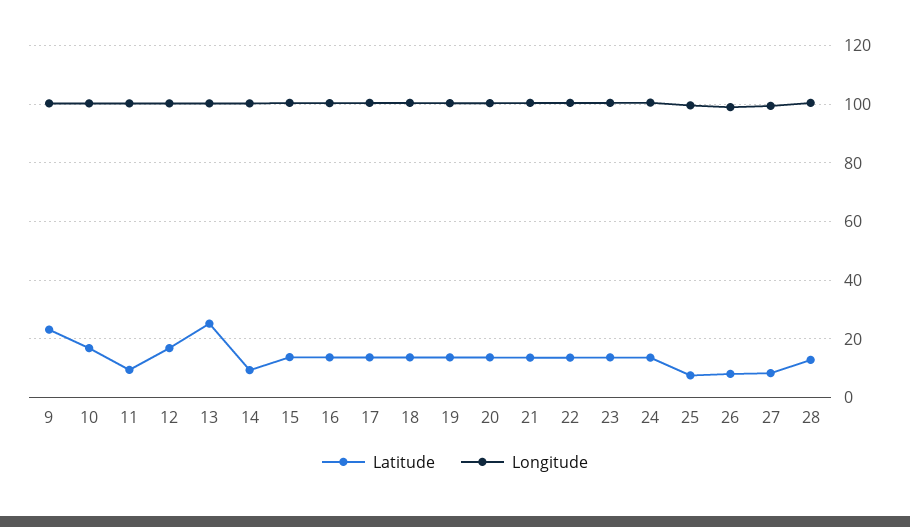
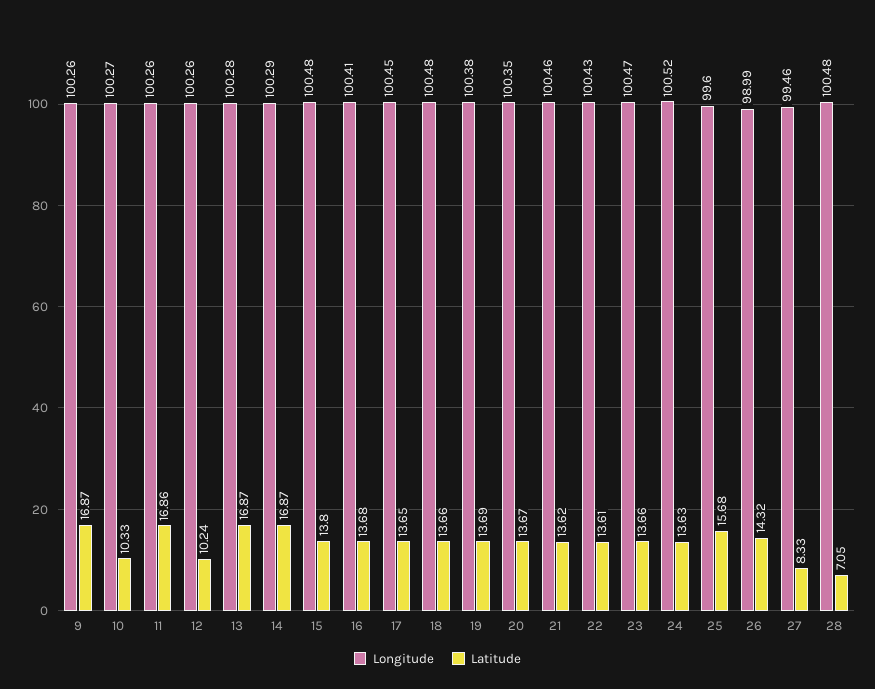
  {
    "Latitude": {
-     "9": 22.5,
+     "9": 16.87,
-     "10": 17.5,
+     "10": 10.33,
-     "11": 10,
+     "11": 16.86,
-     "12": 17.5,
+     "12": 10.24,
-     "13": 25,
+     "13": 16.87,
-     "14": 10,
+     "14": 16.87,
      "15": 13.8,
      "16": 13.68,
      "17": 13.65,
      "18": 13.66,
      "19": 13.69,
      "20": 13.67,
      "21": 13.62,
      "22": 13.61,
      "23": 13.66,
      "24": 13.63,
-     "25": 7.5,
+     "25": 15.68,
-     "26": 7.5,
+     "26": 14.32,
      "27": 8.33,
-     "28": 12.5
+     "28": 7.05
    },
    "Longitude": {
      "9": 100.26,
      "10": 100.27,
      "11": 100.26,
      "12": 100.26,
      "13": 100.28,
      "14": 100.29,
      "15": 100.48,
      "16": 100.41,
      "17": 100.45,
      "18": 100.48,
      "19": 100.38,
      "20": 100.35,
      "21": 100.46,
      "22": 100.43,
      "23": 100.47,
      "24": 100.52,
      "25": 99.6,
      "26": 98.99,
      "27": 99.46,
      "28": 100.48
    }
  }

